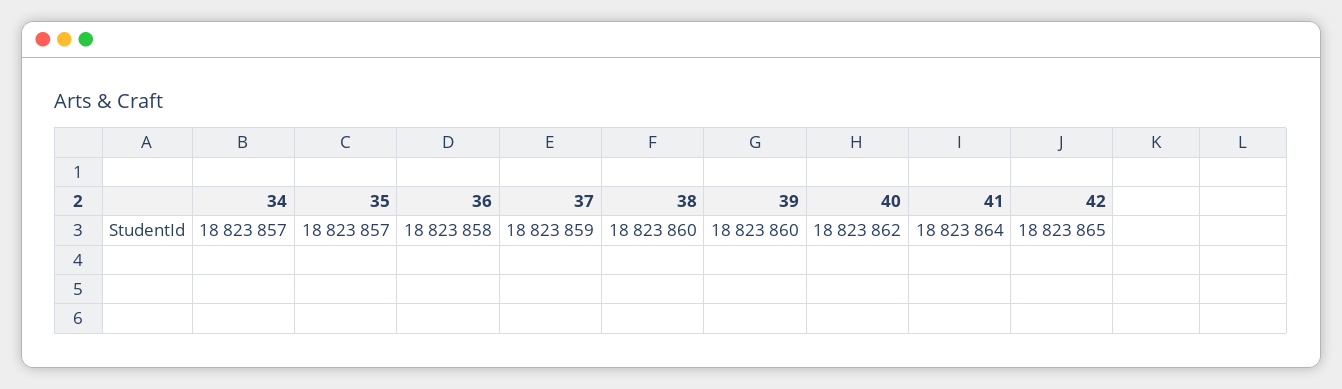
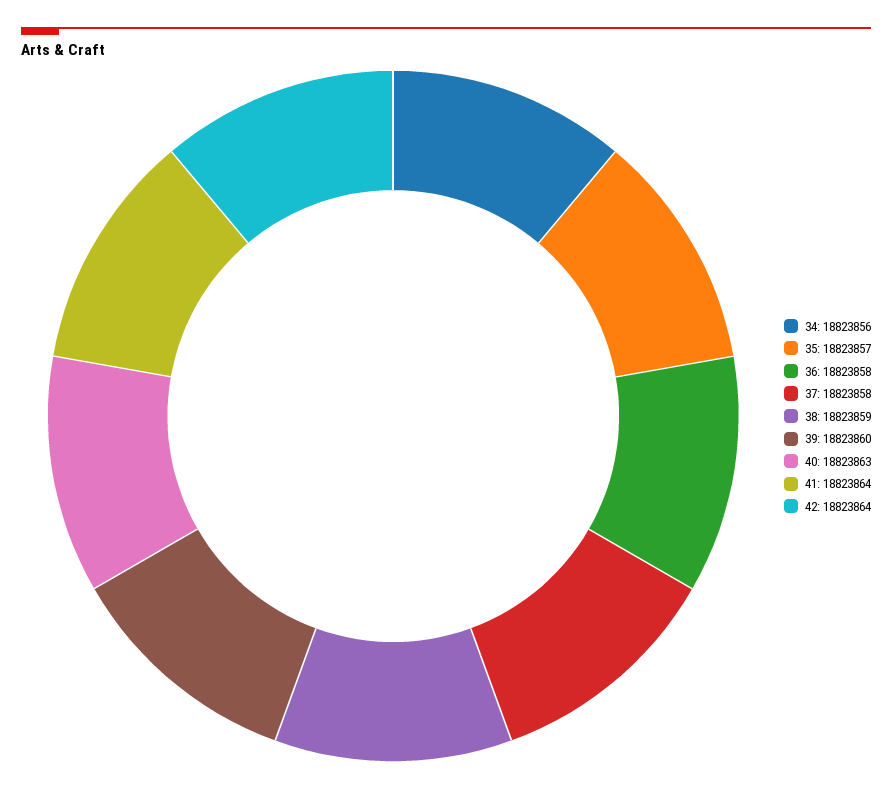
  {
-   "34": 18823857,
+   "34": 18823856,
    "35": 18823857,
    "36": 18823858,
-   "37": 18823859,
+   "37": 18823858,
-   "38": 18823860,
+   "38": 18823859,
    "39": 18823860,
-   "40": 18823862,
+   "40": 18823863,
    "41": 18823864,
-   "42": 18823865
+   "42": 18823864
  }

